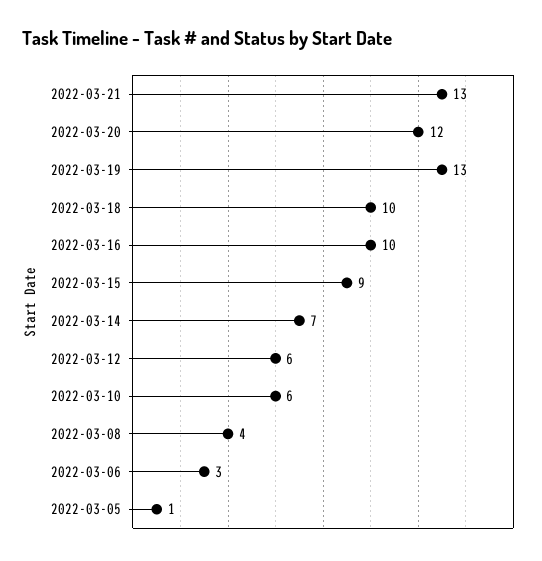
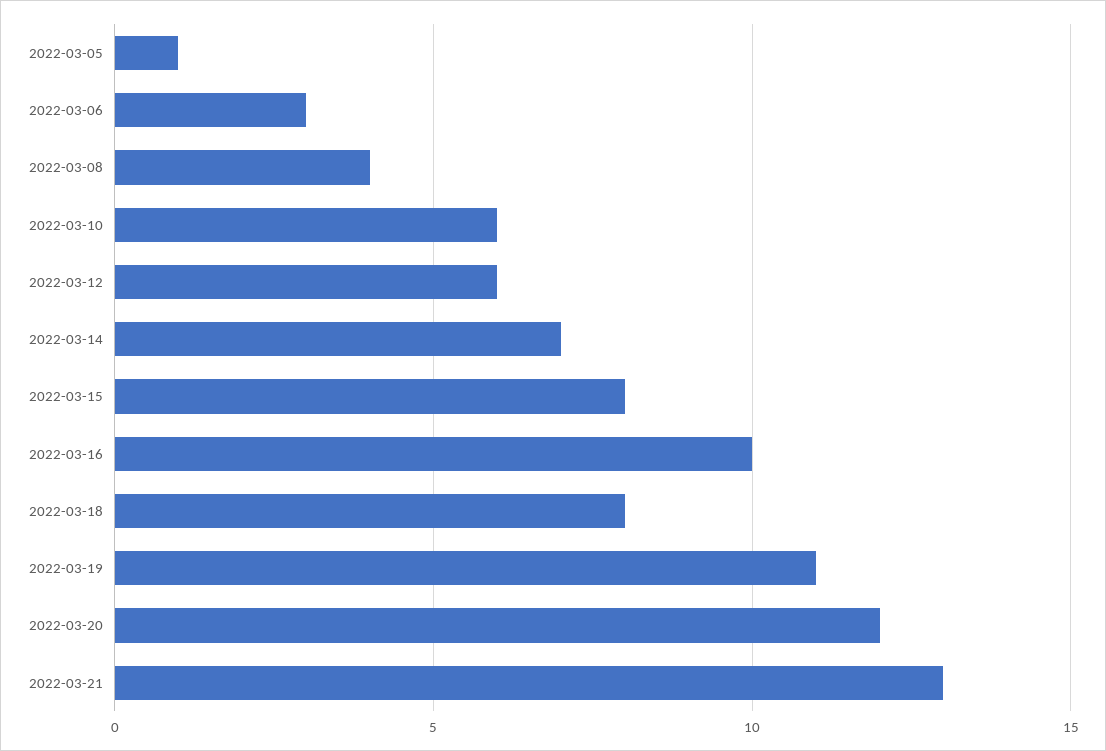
  {
    "2022-03-21": 13,
    "2022-03-20": 12,
-   "2022-03-19": 13,
+   "2022-03-19": 11,
-   "2022-03-18": 10,
+   "2022-03-18": 8,
    "2022-03-16": 10,
-   "2022-03-15": 9,
+   "2022-03-15": 8,
    "2022-03-14": 7,
    "2022-03-12": 6,
    "2022-03-10": 6,
    "2022-03-08": 4,
    "2022-03-06": 3,
    "2022-03-05": 1
  }

